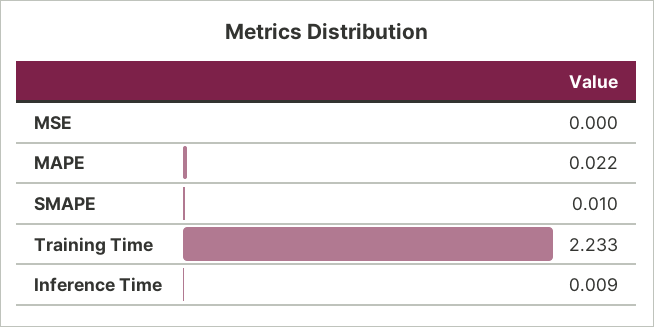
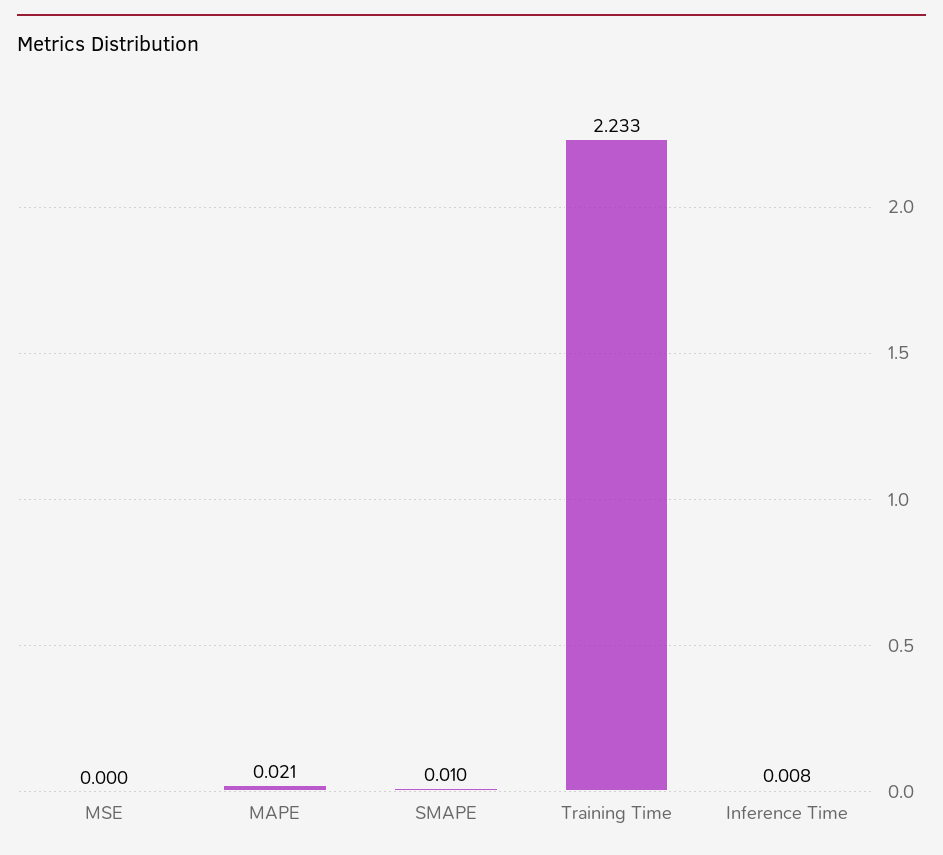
  {
    "MSE": 0,
-   "MAPE": 0.022,
+   "MAPE": 0.021,
    "SMAPE": 0.01,
    "Training Time": 2.233,
-   "Inference Time": 0.009
+   "Inference Time": 0.008
  }

